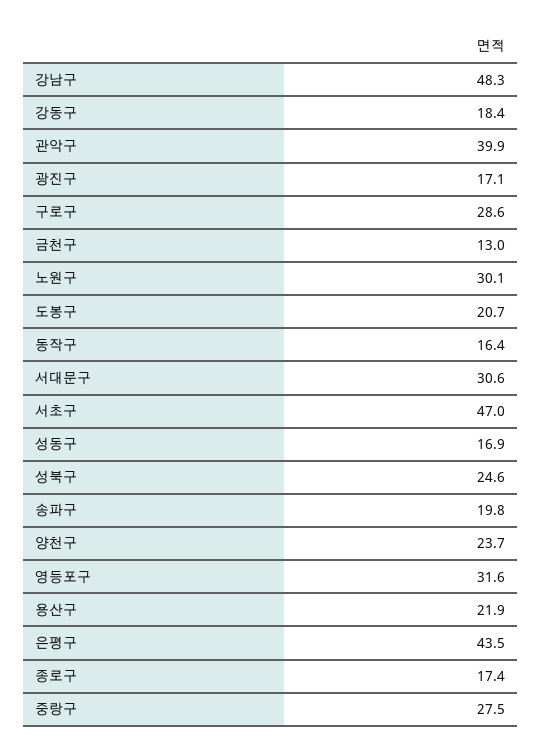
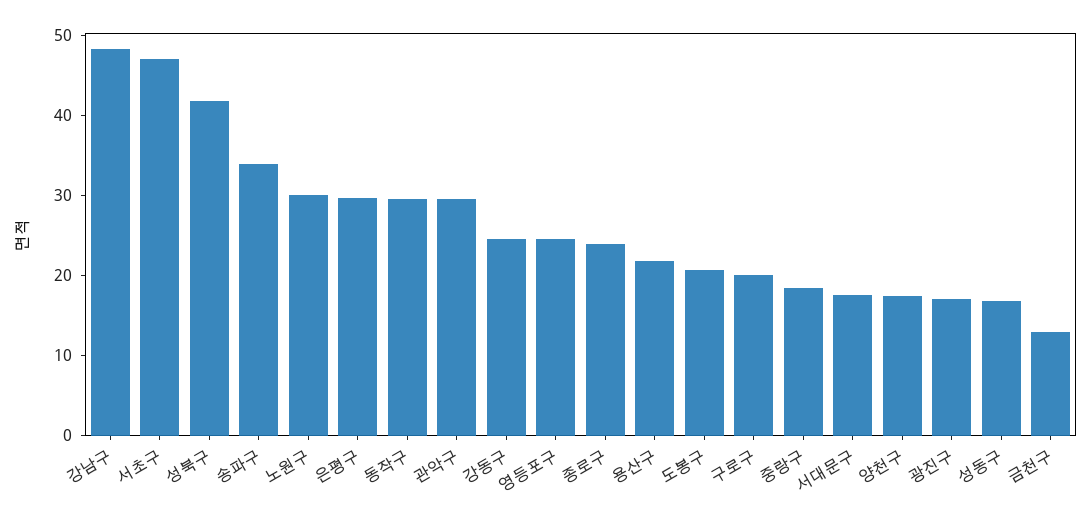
  {
    "강남구": 48.3,
-   "강동구": 18.4,
+   "강동구": 24,
-   "관악구": 39.9,
+   "관악구": 30,
    "광진구": 17.1,
-   "구로구": 28.6,
+   "구로구": 20,
    "금천구": 13,
    "노원구": 30.1,
    "도봉구": 20.7,
-   "동작구": 16.4,
+   "동작구": 30,
-   "서대문구": 30.6,
+   "서대문구": 18,
    "서초구": 47,
    "성동구": 16.9,
-   "성북구": 24.6,
+   "성북구": 42,
-   "송파구": 19.8,
+   "송파구": 34,
-   "양천구": 23.7,
+   "양천구": 18,
-   "영등포구": 31.6,
+   "영등포구": 24,
    "용산구": 21.9,
-   "은평구": 43.5,
+   "은평구": 30,
-   "종로구": 17.4,
+   "종로구": 24,
-   "중랑구": 27.5
+   "중랑구": 18
  }

